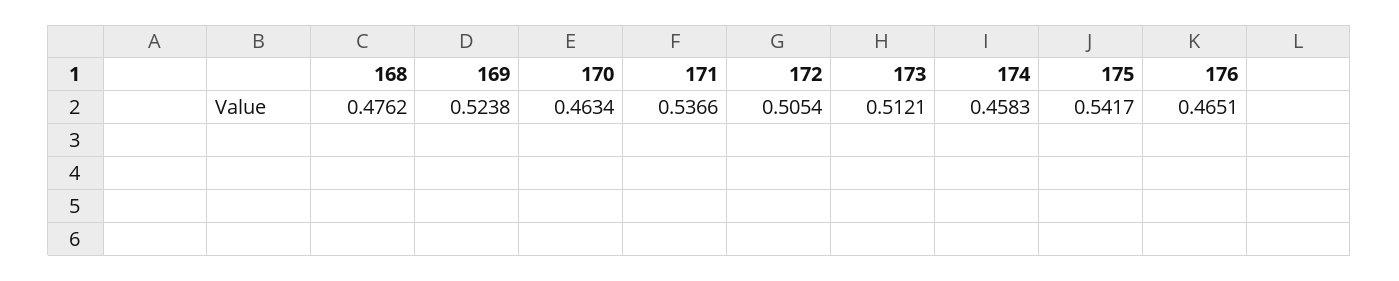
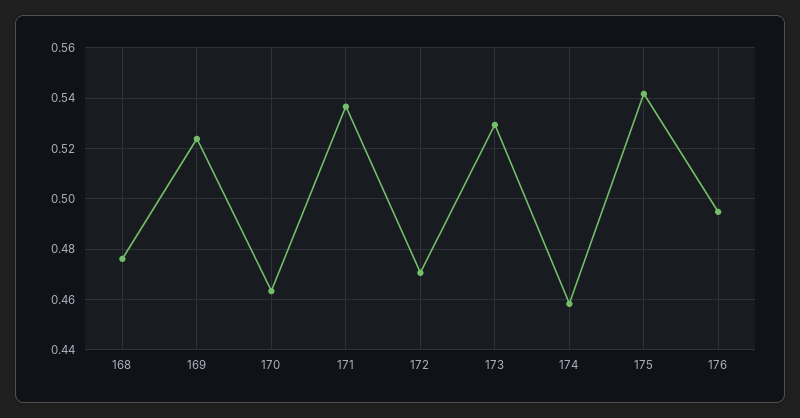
  {
    "168": 0.4762,
    "169": 0.5238,
    "170": 0.4634,
    "171": 0.5366,
-   "172": 0.5054,
+   "172": 0.47,
-   "173": 0.5121,
+   "173": 0.53,
    "174": 0.4583,
    "175": 0.5417,
-   "176": 0.4651
+   "176": 0.495
  }

